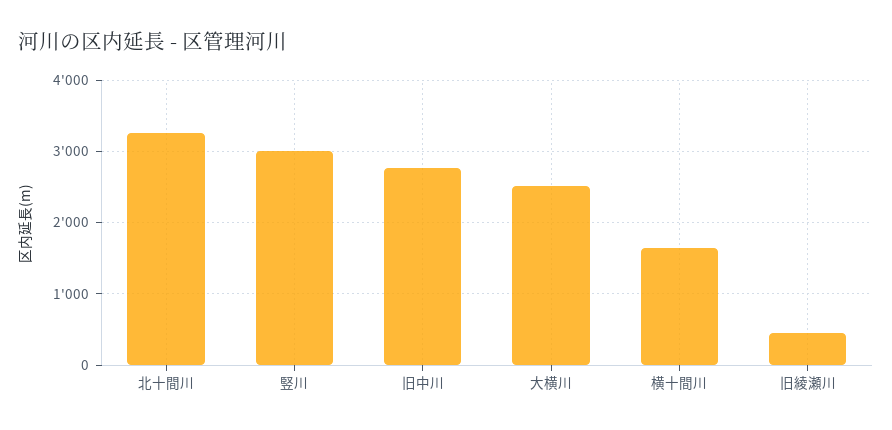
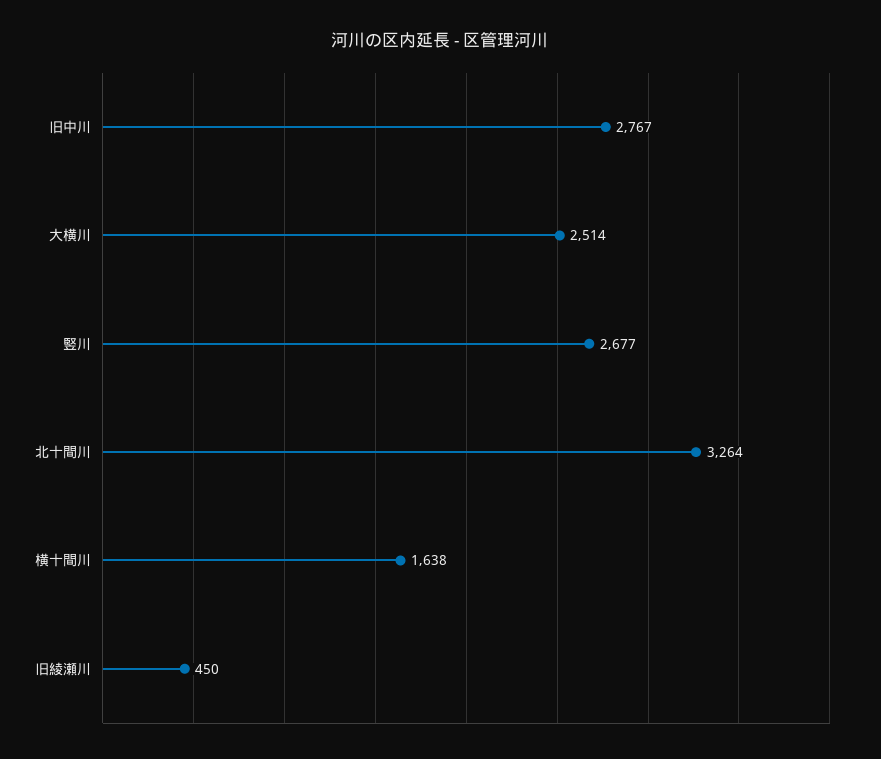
  {
    "北十間川": 3264,
-   "竪川": 3000,
+   "竪川": 2677,
    "旧中川": 2767,
    "大横川": 2514,
    "横十間川": 1638,
    "旧綾瀬川": 450
  }

